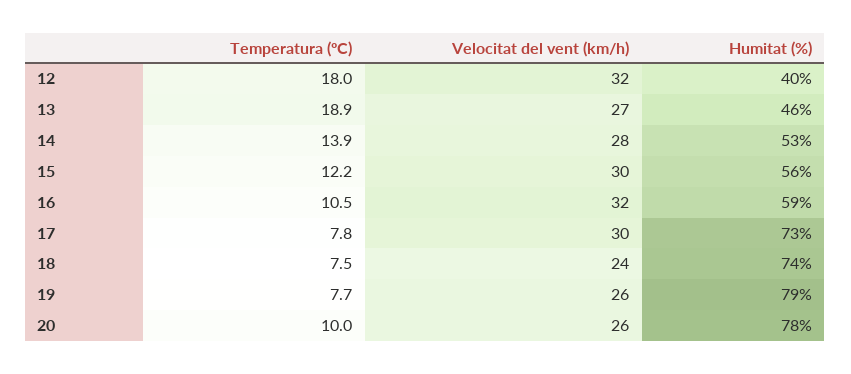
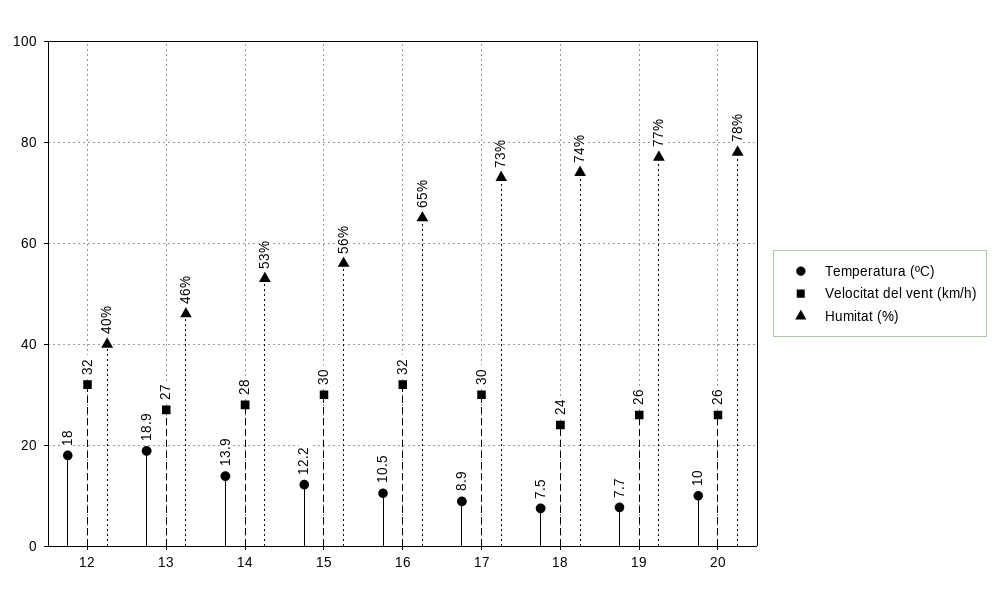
  {
    "Temperatura (ºC)": {
      "12": 18,
      "13": 18.9,
      "14": 13.9,
      "15": 12.2,
      "16": 10.5,
-     "17": 7.8,
+     "17": 8.9,
      "18": 7.5,
      "19": 7.7,
      "20": 10
    },
    "Velocitat del vent (km/h)": {
      "12": 32,
      "13": 27,
      "14": 28,
      "15": 30,
      "16": 32,
      "17": 30,
      "18": 24,
      "19": 26,
      "20": 26
    },
    "Humitat (%)": {
      "12": 40,
      "13": 46,
      "14": 53,
      "15": 56,
-     "16": 59,
+     "16": 65,
      "17": 73,
      "18": 74,
-     "19": 79,
+     "19": 77,
      "20": 78
    }
  }

